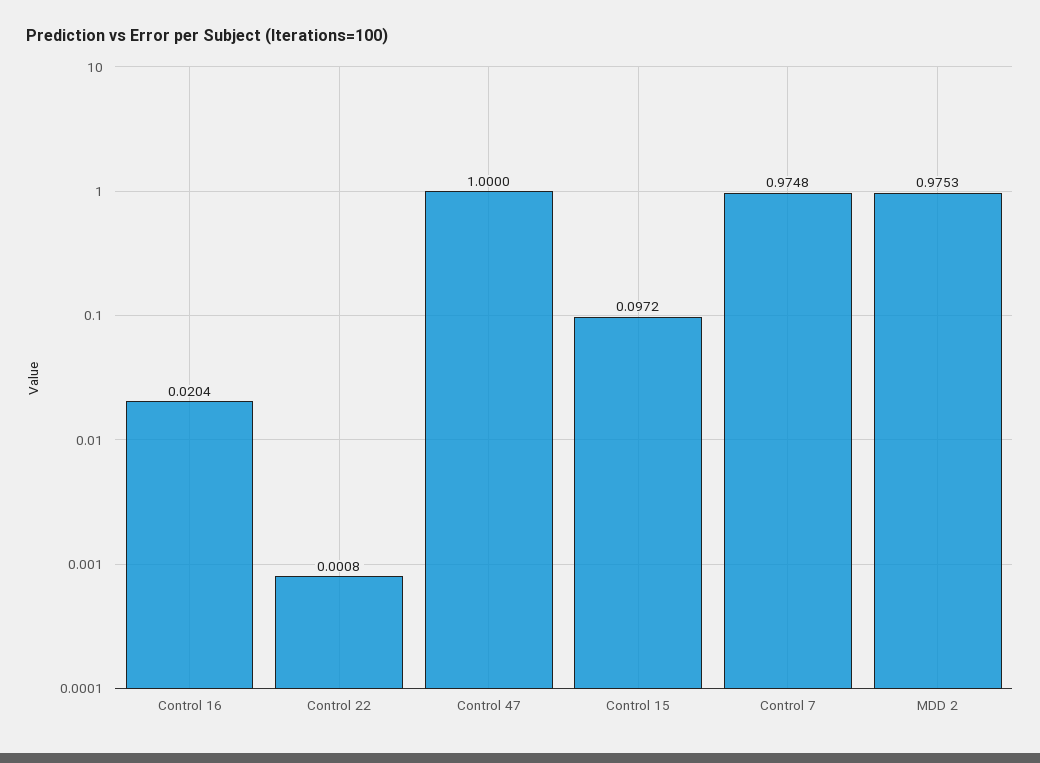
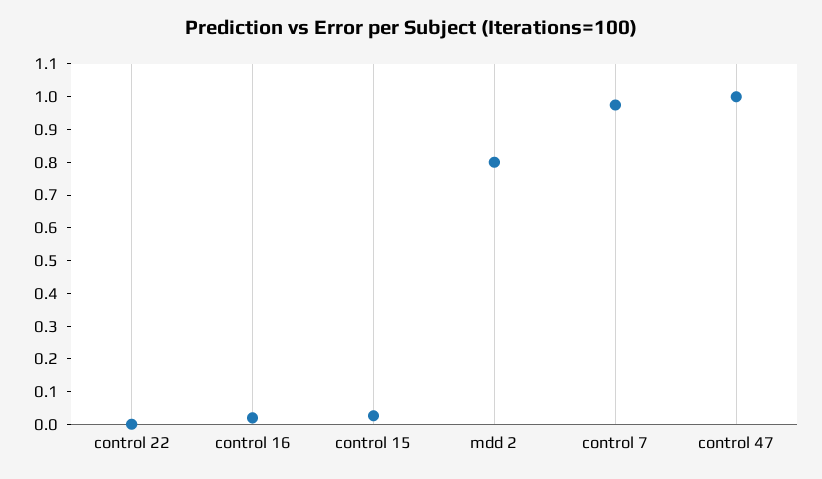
  {
    "Control 16": 0.0204,
    "Control 22": 0.0008,
    "Control 47": 1,
-   "Control 15": 0.0972,
+   "Control 15": 0.025,
    "Control 7": 0.9748,
-   "MDD 2": 0.9753
+   "MDD 2": 0.8
  }

